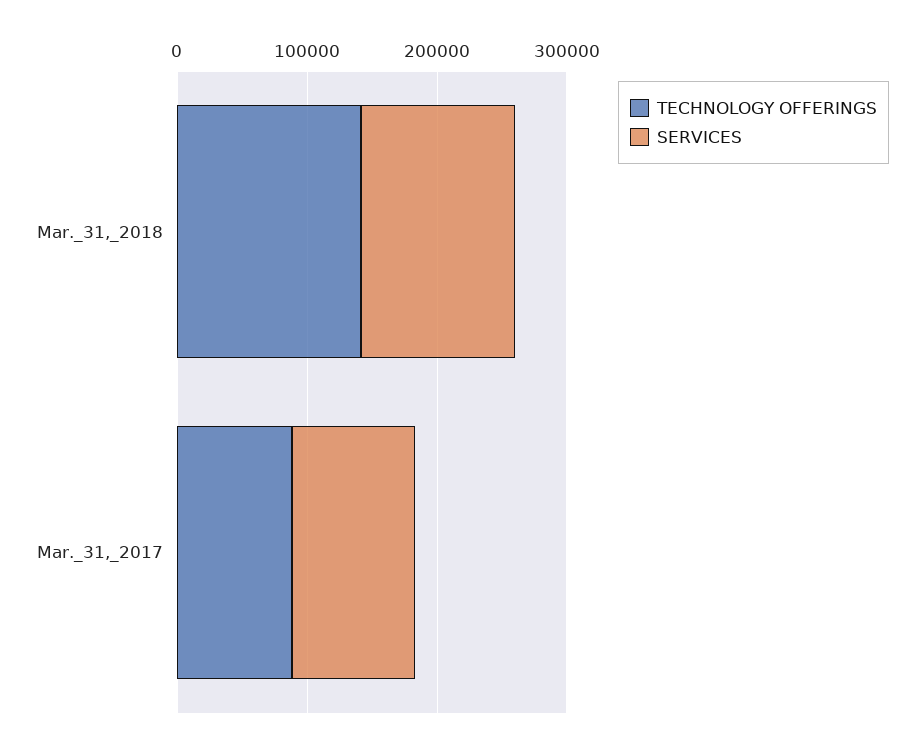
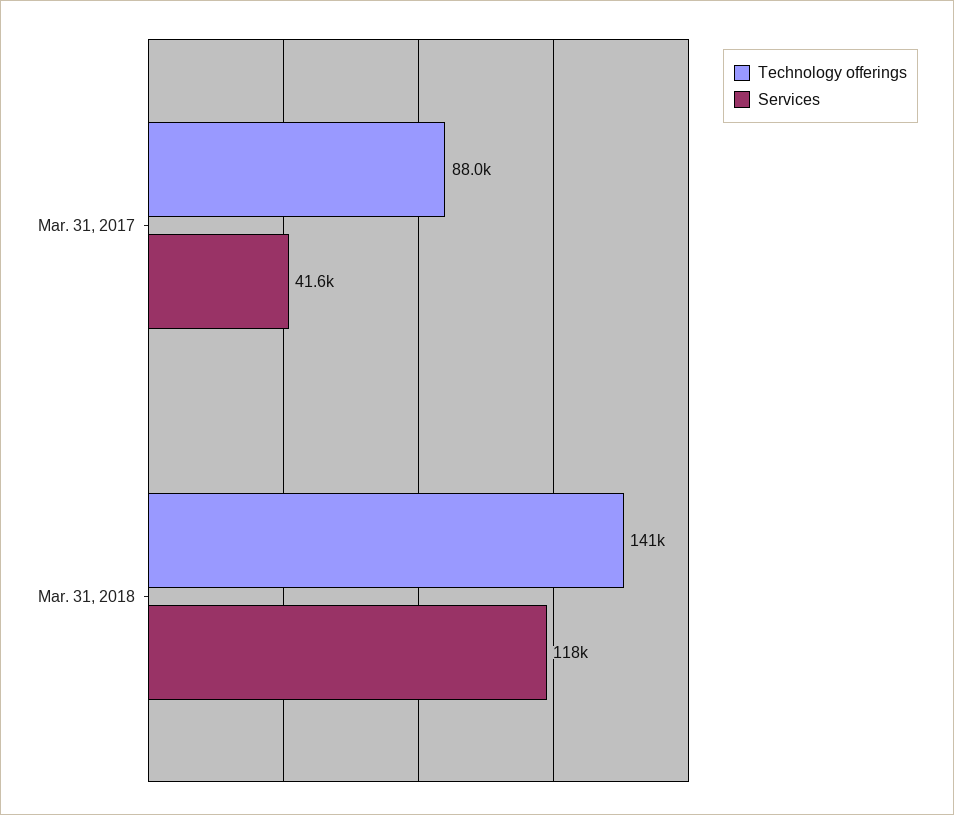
  {
    "TECHNOLOGY OFFERINGS": {
      "Mar._31,_2018": 141000,
      "Mar._31,_2017": 88000
    },
    "SERVICES": {
      "Mar._31,_2018": 118000,
-     "Mar._31,_2017": 100000
+     "Mar._31,_2017": 41600
    }
  }

